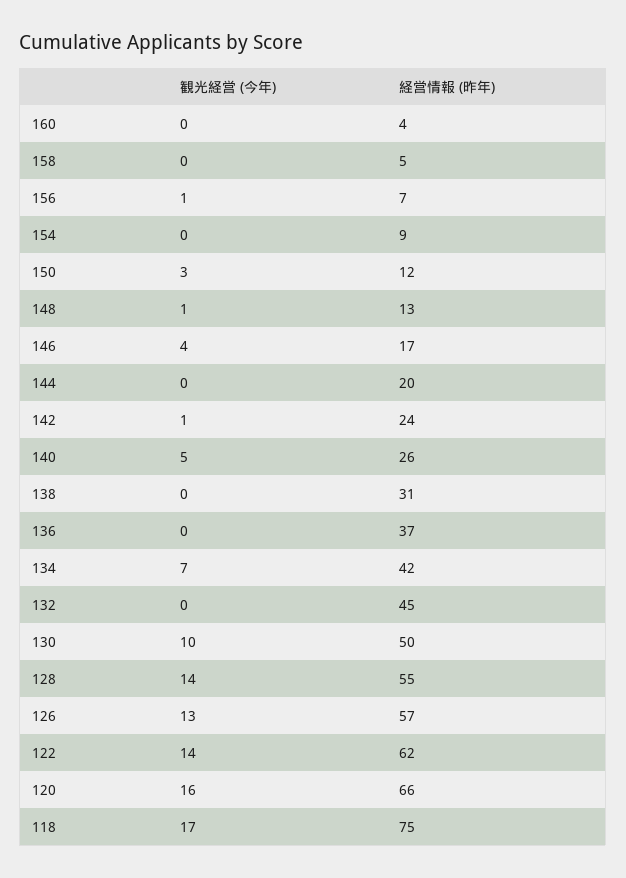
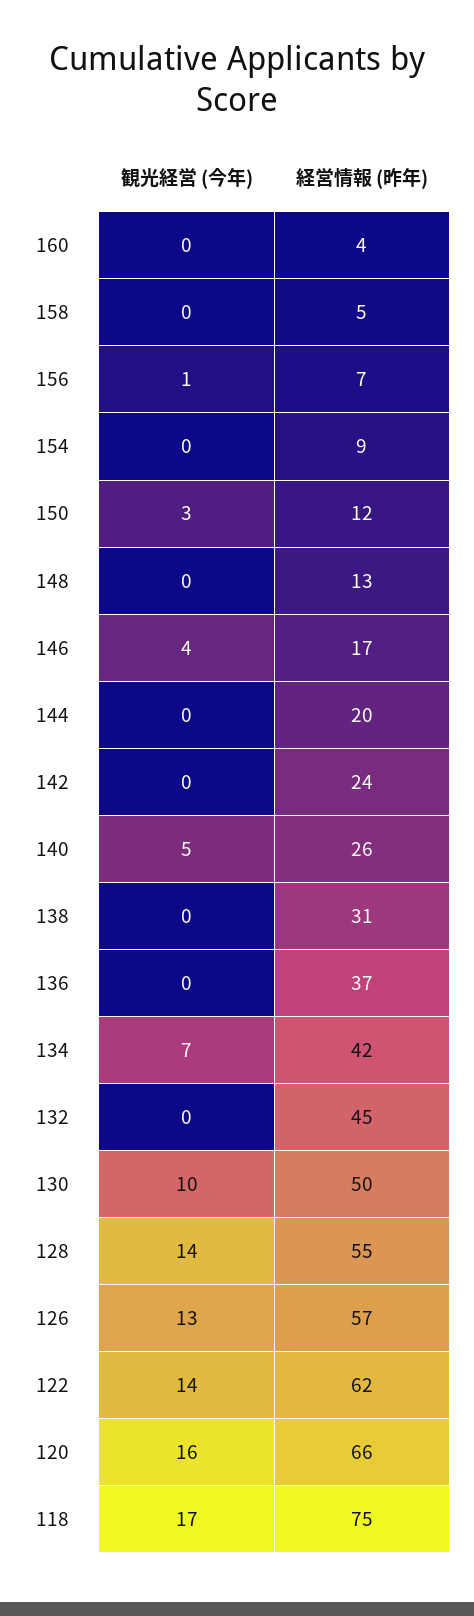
  {
    "観光経営 (今年)": {
      "160": 0,
      "158": 0,
      "156": 1,
      "154": 0,
      "150": 3,
-     "148": 1,
+     "148": 0,
      "146": 4,
      "144": 0,
-     "142": 1,
+     "142": 0,
      "140": 5,
      "138": 0,
      "136": 0,
      "134": 7,
      "132": 0,
      "130": 10,
      "128": 14,
      "126": 13,
      "122": 14,
      "120": 16,
      "118": 17
    },
    "経営情報 (昨年)": {
      "160": 4,
      "158": 5,
      "156": 7,
      "154": 9,
      "150": 12,
      "148": 13,
      "146": 17,
      "144": 20,
      "142": 24,
      "140": 26,
      "138": 31,
      "136": 37,
      "134": 42,
      "132": 45,
      "130": 50,
      "128": 55,
      "126": 57,
      "122": 62,
      "120": 66,
      "118": 75
    }
  }

